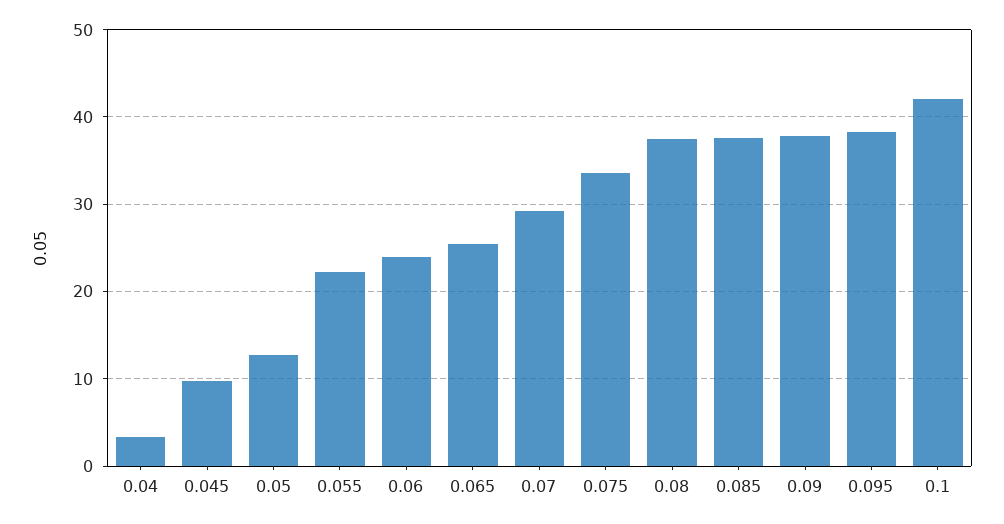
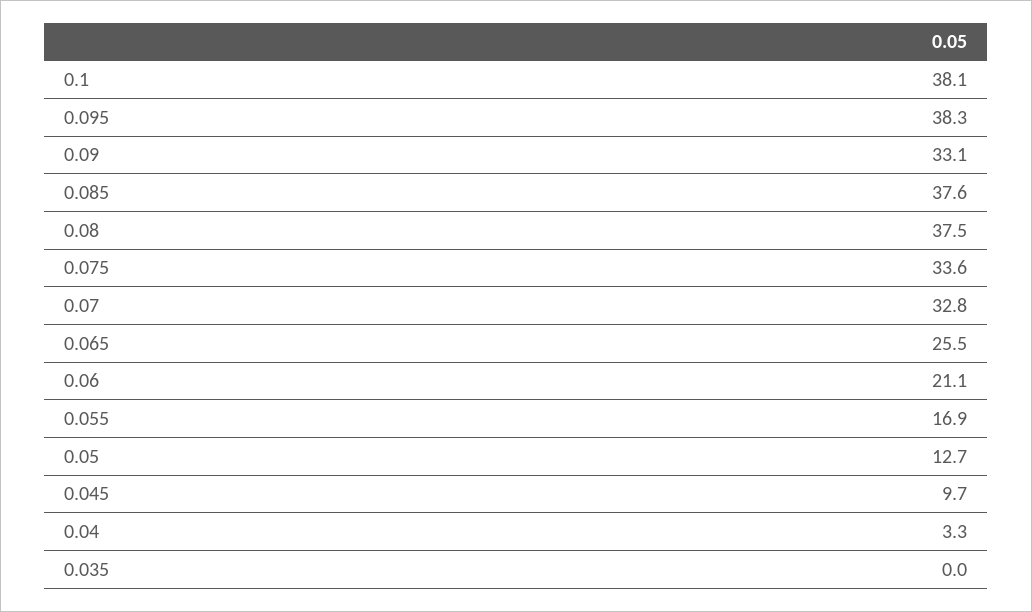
  {
    "0.04": 3.3,
    "0.045": 9.7,
    "0.05": 12.7,
-   "0.055": 22,
+   "0.055": 16.9,
-   "0.06": 24,
+   "0.06": 21.1,
    "0.065": 25.5,
-   "0.07": 29,
+   "0.07": 32.8,
    "0.075": 33.6,
    "0.08": 37.5,
    "0.085": 37.6,
-   "0.09": 38,
+   "0.09": 33.1,
    "0.095": 38.3,
-   "0.1": 42
+   "0.1": 38.1,
+   "0.035": 0
  }

